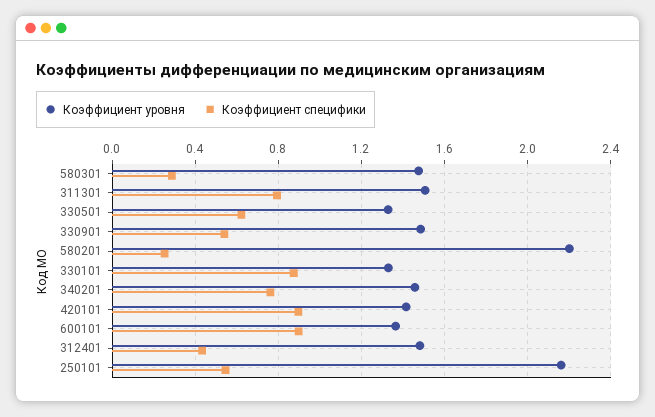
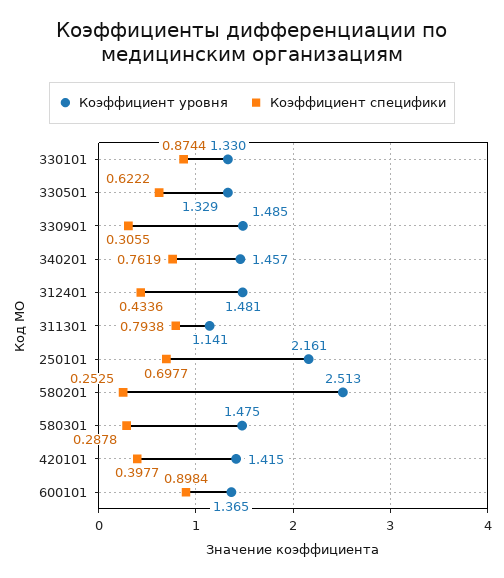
  {
    "Коэффициент уровня": {
      "580301": 1.475,
-     "311301": 1.5,
+     "311301": 1.141,
      "330501": 1.329,
      "330901": 1.485,
-     "580201": 2.2,
+     "580201": 2.513,
      "330101": 1.33,
      "340201": 1.457,
      "420101": 1.415,
      "600101": 1.365,
      "312401": 1.481,
      "250101": 2.161
    },
    "Коэффициент специфики": {
      "580301": 0.2878,
      "311301": 0.7938,
      "330501": 0.6222,
-     "330901": 0.55,
+     "330901": 0.3055,
      "580201": 0.2525,
      "330101": 0.8744,
      "340201": 0.7619,
-     "420101": 0.9,
+     "420101": 0.3977,
      "600101": 0.8984,
      "312401": 0.4336,
-     "250101": 0.55
+     "250101": 0.6977
    }
  }

